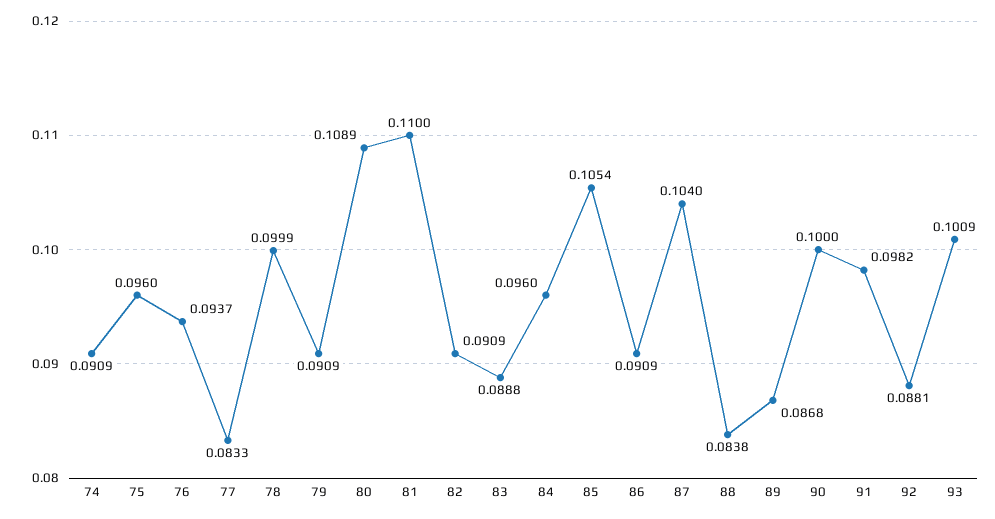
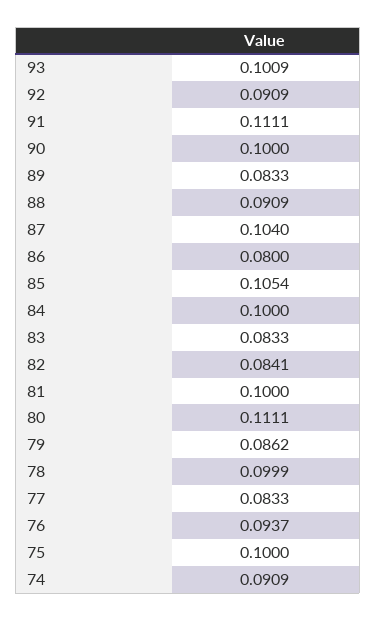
  {
    "74": 0.0909,
-   "75": 0.096,
+   "75": 0.1,
    "76": 0.0937,
    "77": 0.0833,
    "78": 0.0999,
-   "79": 0.0909,
+   "79": 0.0862,
-   "80": 0.1089,
+   "80": 0.1111,
-   "81": 0.11,
+   "81": 0.1,
-   "82": 0.0909,
+   "82": 0.0841,
-   "83": 0.0888,
+   "83": 0.0833,
-   "84": 0.096,
+   "84": 0.1,
    "85": 0.1054,
-   "86": 0.0909,
+   "86": 0.08,
    "87": 0.104,
-   "88": 0.0838,
+   "88": 0.0909,
-   "89": 0.0868,
+   "89": 0.0833,
    "90": 0.1,
-   "91": 0.0982,
+   "91": 0.1111,
-   "92": 0.0881,
+   "92": 0.0909,
    "93": 0.1009
  }

